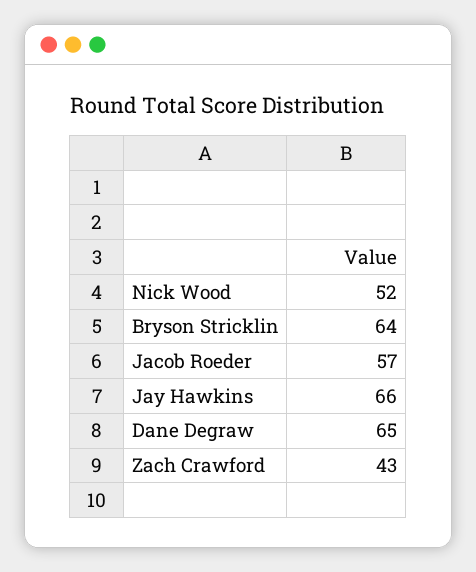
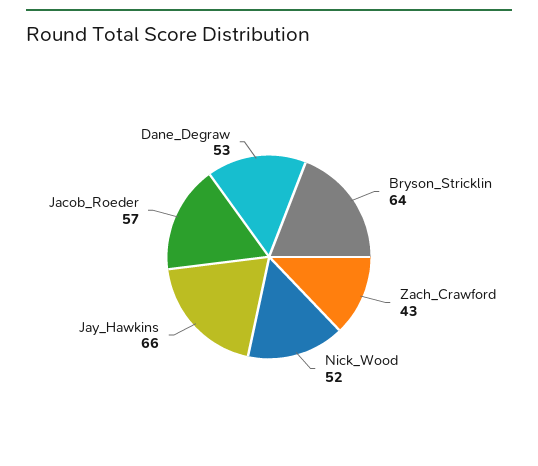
  {
    "Nick Wood": 52,
    "Bryson Stricklin": 64,
    "Jacob Roeder": 57,
    "Jay Hawkins": 66,
-   "Dane Degraw": 65,
+   "Dane Degraw": 53,
    "Zach Crawford": 43
  }

